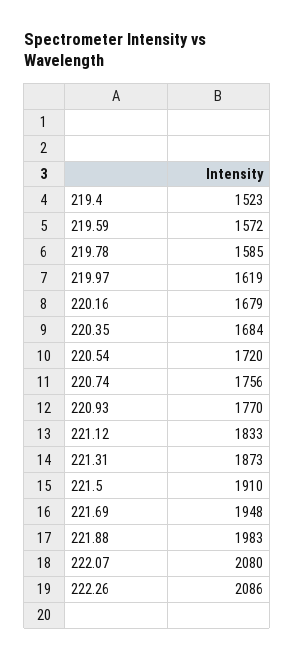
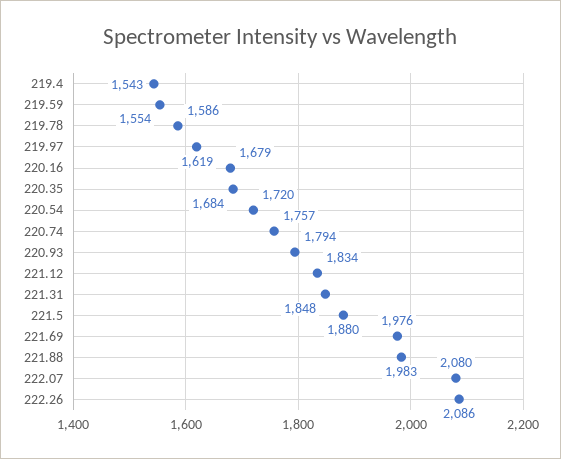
  {
-   "219.4": 1523,
+   "219.4": 1543,
-   "219.59": 1572,
+   "219.59": 1554,
-   "219.78": 1585,
+   "219.78": 1586,
    "219.97": 1619,
    "220.16": 1679,
    "220.35": 1684,
    "220.54": 1720,
-   "220.74": 1756,
+   "220.74": 1757,
-   "220.93": 1770,
+   "220.93": 1794,
-   "221.12": 1833,
+   "221.12": 1834,
-   "221.31": 1873,
+   "221.31": 1848,
-   "221.5": 1910,
+   "221.5": 1880,
-   "221.69": 1948,
+   "221.69": 1976,
    "221.88": 1983,
    "222.07": 2080,
    "222.26": 2086
  }

